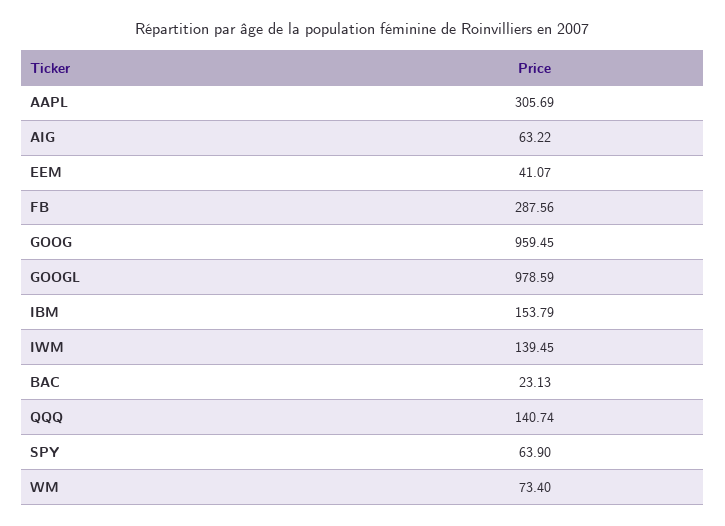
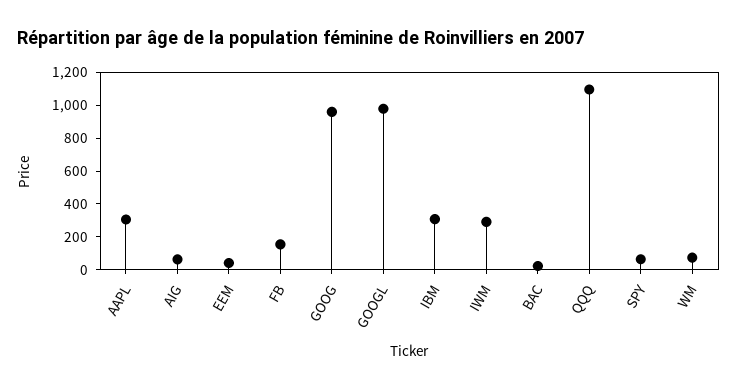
  {
    "AAPL": 305.69,
    "AIG": 63.22,
    "EEM": 41.07,
-   "FB": 287.56,
+   "FB": 150,
    "GOOG": 959.45,
    "GOOGL": 978.59,
-   "IBM": 153.79,
+   "IBM": 300,
-   "IWM": 139.45,
+   "IWM": 300,
    "BAC": 23.13,
-   "QQQ": 140.74,
+   "QQQ": 1100,
    "SPY": 63.9,
    "WM": 73.4
  }

